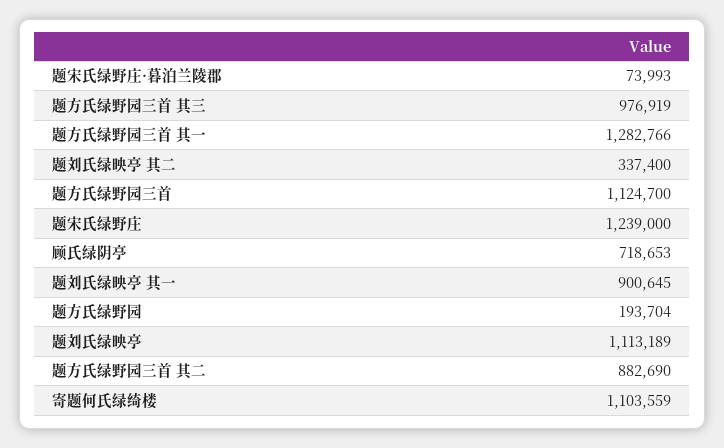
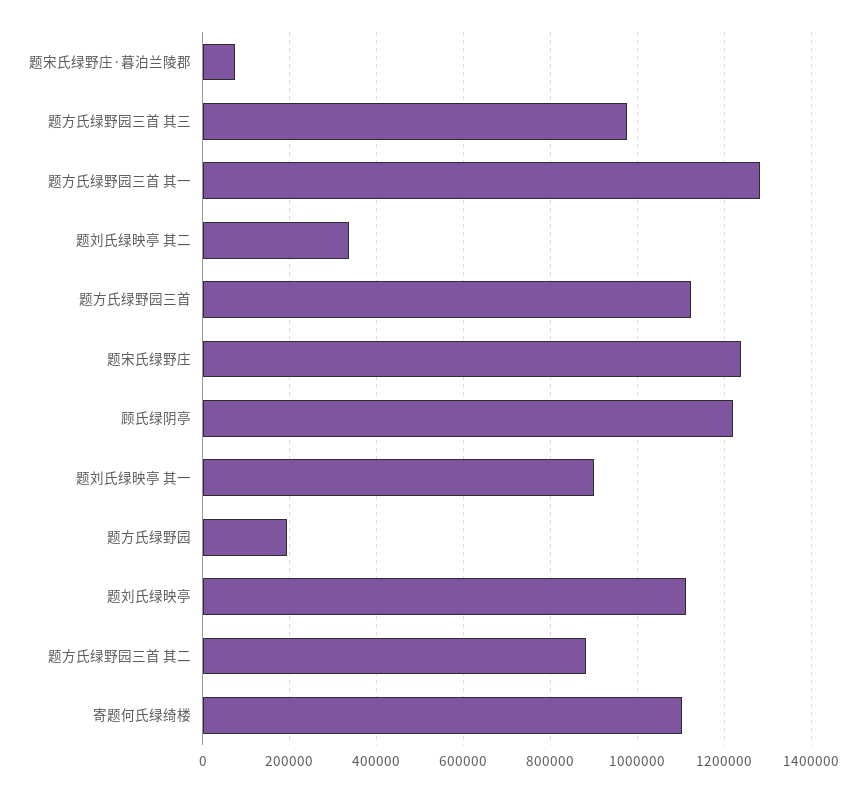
  {
    "题宋氏绿野庄·暮泊兰陵郡": 73993,
    "题方氏绿野园三首 其三": 976919,
    "题方氏绿野园三首 其一": 1282766,
    "题刘氏绿映亭 其二": 337400,
    "题方氏绿野园三首": 1124700,
    "题宋氏绿野庄": 1239000,
-   "顾氏绿阴亭": 718653,
+   "顾氏绿阴亭": 1220000,
    "题刘氏绿映亭 其一": 900645,
    "题方氏绿野园": 193704,
    "题刘氏绿映亭": 1113189,
    "题方氏绿野园三首 其二": 882690,
    "寄题何氏绿绮楼": 1103559
  }

